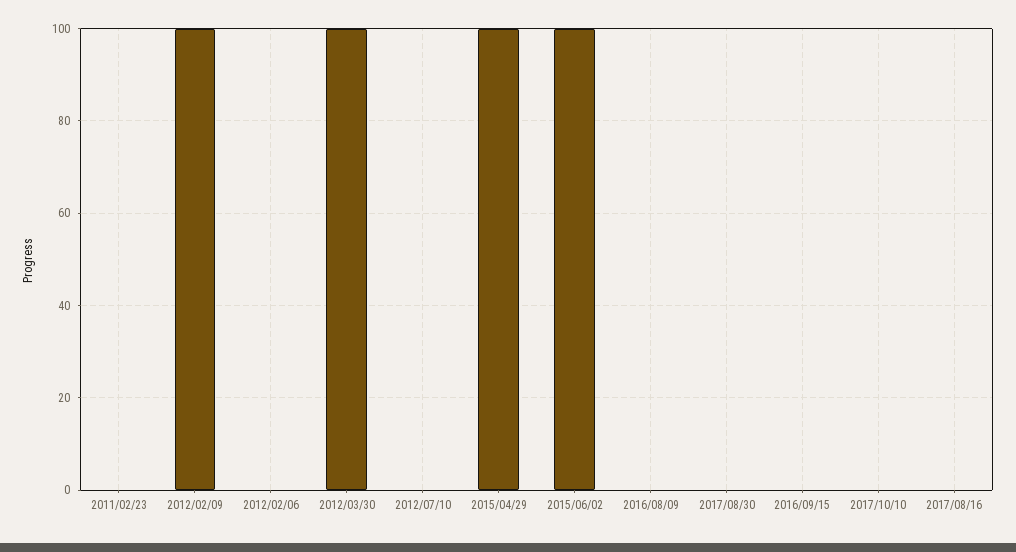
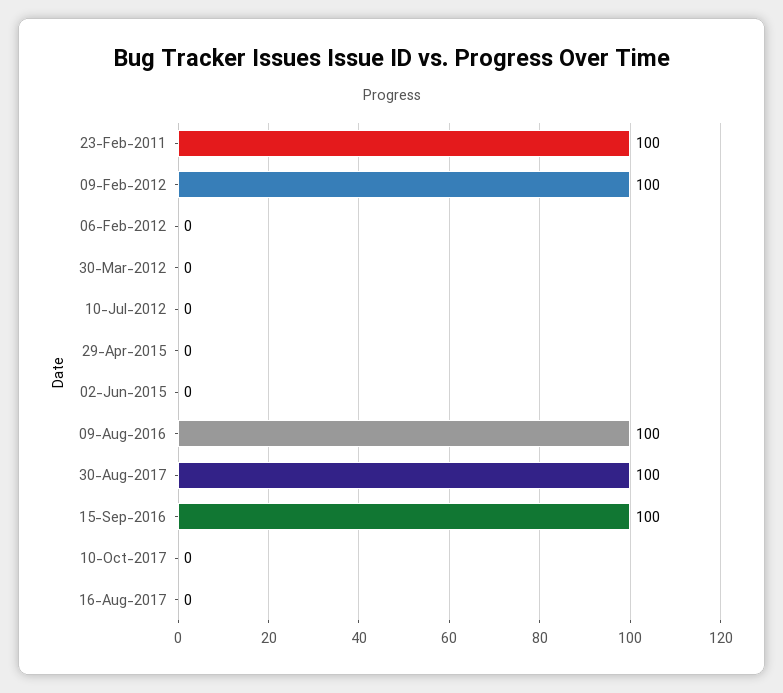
  {
-   "2011/02/23": 0,
+   "2011/02/23": 100,
    "2012/02/09": 100,
    "2012/02/06": 0,
-   "2012/03/30": 100,
+   "2012/03/30": 0,
    "2012/07/10": 0,
-   "2015/04/29": 100,
+   "2015/04/29": 0,
-   "2015/06/02": 100,
+   "2015/06/02": 0,
-   "2016/08/09": 0,
+   "2016/08/09": 100,
-   "2017/08/30": 0,
+   "2017/08/30": 100,
-   "2016/09/15": 0,
+   "2016/09/15": 100,
    "2017/10/10": 0,
    "2017/08/16": 0
  }

